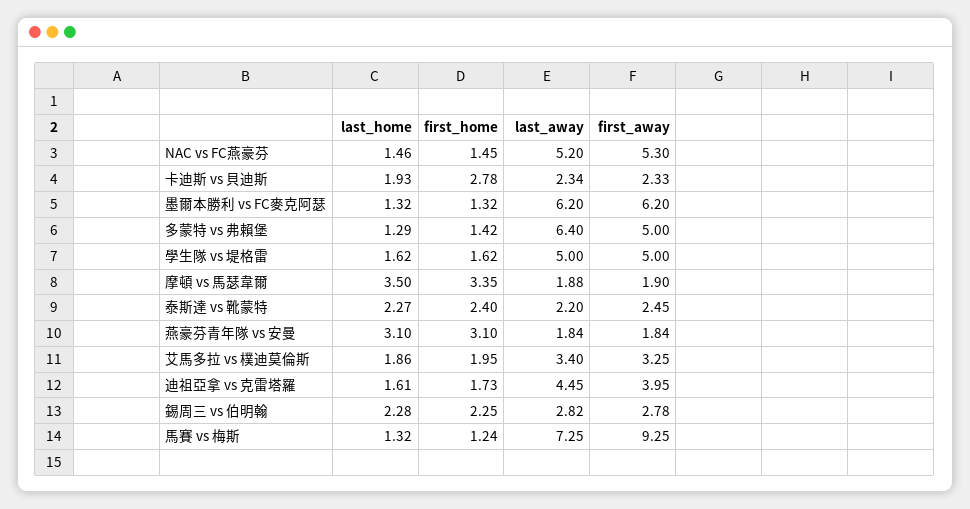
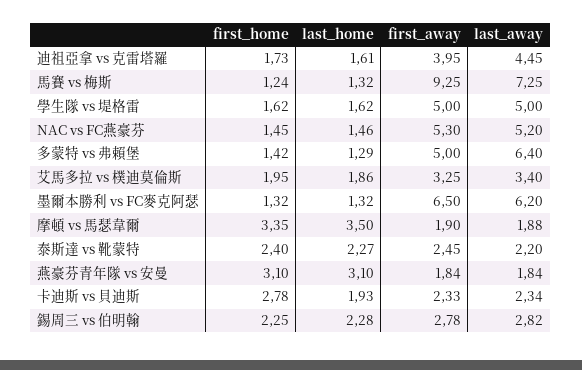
  {
    "last_home": {
      "NAC vs FC燕豪芬": 1.46,
      "卡迪斯 vs 貝迪斯": 1.93,
      "墨爾本勝利 vs FC麥克阿瑟": 1.32,
      "多蒙特 vs 弗賴堡": 1.29,
      "學生隊 vs 堤格雷": 1.62,
      "摩頓 vs 馬瑟韋爾": 3.5,
      "泰斯達 vs 靴蒙特": 2.27,
      "燕豪芬青年隊 vs 安曼": 3.1,
      "艾馬多拉 vs 樸迪莫倫斯": 1.86,
      "迪祖亞拿 vs 克雷塔羅": 1.61,
      "錫周三 vs 伯明翰": 2.28,
      "馬賽 vs 梅斯": 1.32
    },
    "first_home": {
      "NAC vs FC燕豪芬": 1.45,
      "卡迪斯 vs 貝迪斯": 2.78,
      "墨爾本勝利 vs FC麥克阿瑟": 1.32,
      "多蒙特 vs 弗賴堡": 1.42,
      "學生隊 vs 堤格雷": 1.62,
      "摩頓 vs 馬瑟韋爾": 3.35,
      "泰斯達 vs 靴蒙特": 2.4,
      "燕豪芬青年隊 vs 安曼": 3.1,
      "艾馬多拉 vs 樸迪莫倫斯": 1.95,
      "迪祖亞拿 vs 克雷塔羅": 1.73,
      "錫周三 vs 伯明翰": 2.25,
      "馬賽 vs 梅斯": 1.24
    },
    "last_away": {
      "NAC vs FC燕豪芬": 5.2,
      "卡迪斯 vs 貝迪斯": 2.34,
      "墨爾本勝利 vs FC麥克阿瑟": 6.2,
      "多蒙特 vs 弗賴堡": 6.4,
      "學生隊 vs 堤格雷": 5,
      "摩頓 vs 馬瑟韋爾": 1.88,
      "泰斯達 vs 靴蒙特": 2.2,
      "燕豪芬青年隊 vs 安曼": 1.84,
      "艾馬多拉 vs 樸迪莫倫斯": 3.4,
      "迪祖亞拿 vs 克雷塔羅": 4.45,
      "錫周三 vs 伯明翰": 2.82,
      "馬賽 vs 梅斯": 7.25
    },
    "first_away": {
      "NAC vs FC燕豪芬": 5.3,
      "卡迪斯 vs 貝迪斯": 2.33,
-     "墨爾本勝利 vs FC麥克阿瑟": 6.2,
+     "墨爾本勝利 vs FC麥克阿瑟": 6.5,
      "多蒙特 vs 弗賴堡": 5,
      "學生隊 vs 堤格雷": 5,
      "摩頓 vs 馬瑟韋爾": 1.9,
      "泰斯達 vs 靴蒙特": 2.45,
      "燕豪芬青年隊 vs 安曼": 1.84,
      "艾馬多拉 vs 樸迪莫倫斯": 3.25,
      "迪祖亞拿 vs 克雷塔羅": 3.95,
      "錫周三 vs 伯明翰": 2.78,
      "馬賽 vs 梅斯": 9.25
    }
  }

